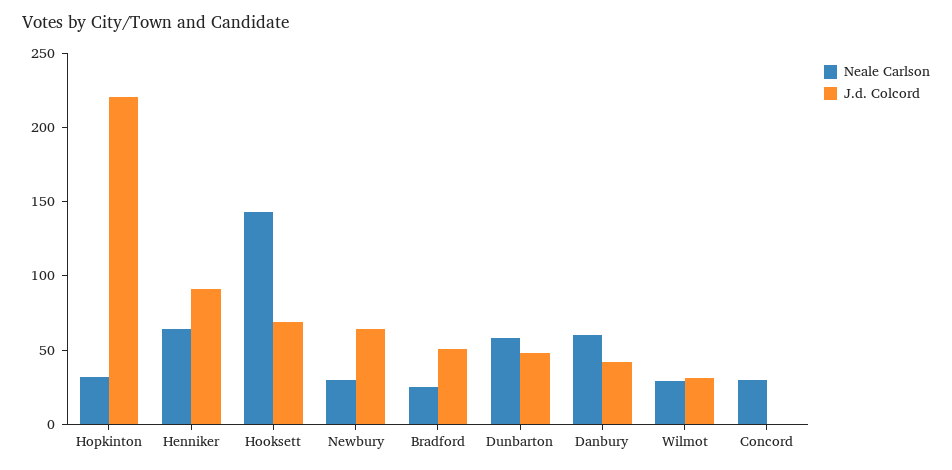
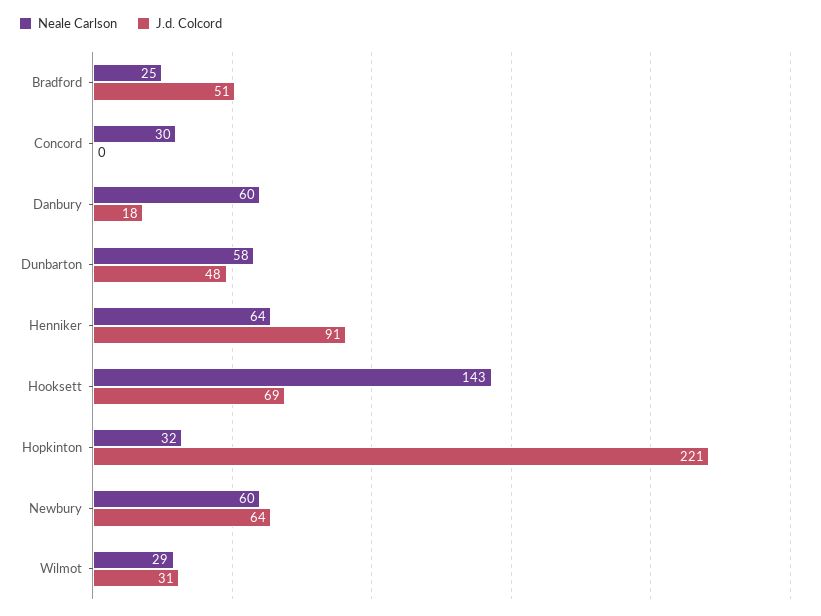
  {
    "Neale Carlson": {
      "Hopkinton": 32,
      "Henniker": 64,
      "Hooksett": 143,
-     "Newbury": 30,
+     "Newbury": 60,
      "Bradford": 25,
      "Dunbarton": 58,
      "Danbury": 60,
      "Wilmot": 29,
      "Concord": 30
    },
    "J.d. Colcord": {
      "Hopkinton": 221,
      "Henniker": 91,
      "Hooksett": 69,
      "Newbury": 64,
      "Bradford": 51,
      "Dunbarton": 48,
-     "Danbury": 40,
+     "Danbury": 18,
      "Wilmot": 31,
      "Concord": 0
    }
  }

